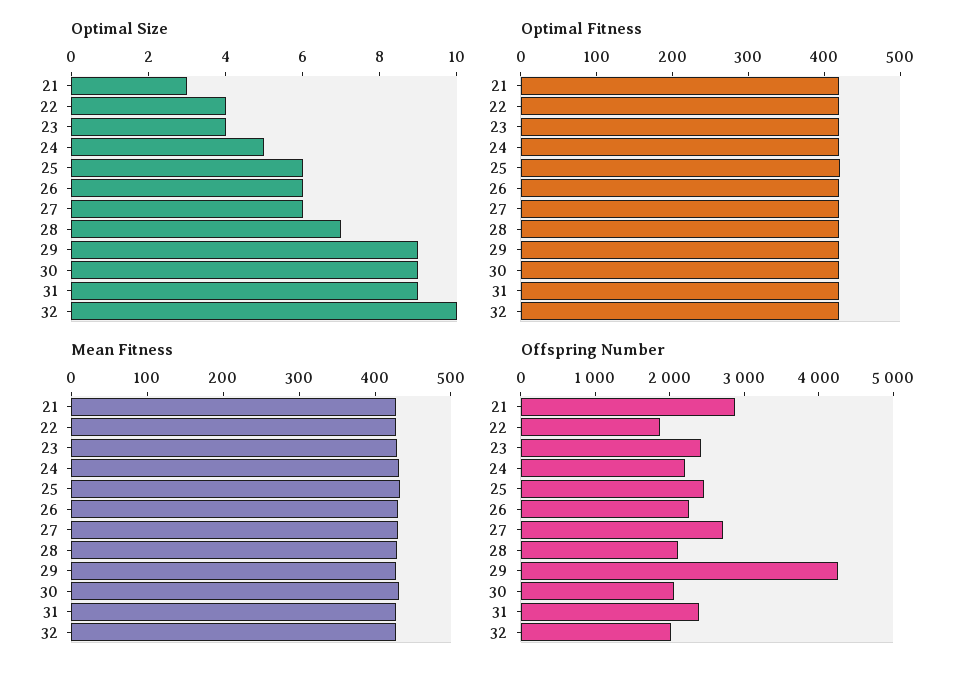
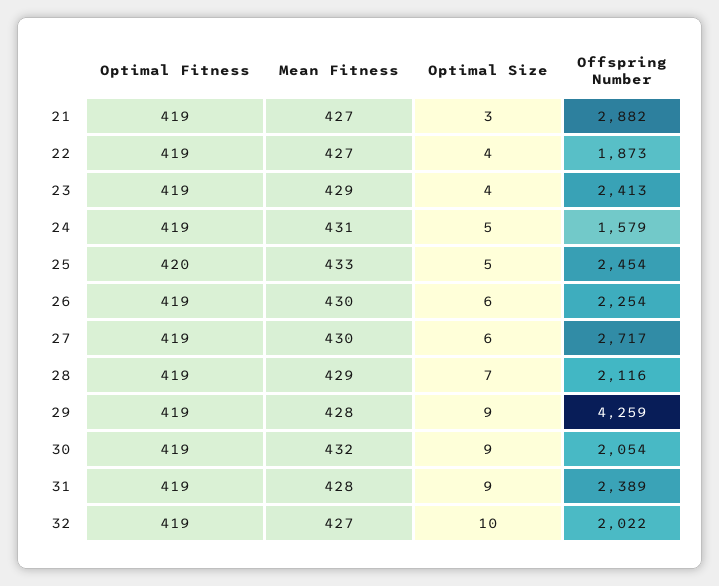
  {
    "Optimal Size": {
      "21": 3,
      "22": 4,
      "23": 4,
      "24": 5,
-     "25": 6,
+     "25": 5,
      "26": 6,
      "27": 6,
      "28": 7,
      "29": 9,
      "30": 9,
      "31": 9,
      "32": 10
    },
    "Optimal Fitness": {
      "21": 419,
      "22": 419,
      "23": 419,
      "24": 419,
      "25": 420,
      "26": 419,
      "27": 419,
      "28": 419,
      "29": 419,
      "30": 419,
      "31": 419,
      "32": 419
    },
    "Mean Fitness": {
      "21": 427,
      "22": 427,
      "23": 429,
      "24": 431,
      "25": 433,
      "26": 430,
      "27": 430,
      "28": 429,
      "29": 428,
      "30": 432,
      "31": 428,
      "32": 427
    },
    "Offspring Number": {
      "21": 2882,
      "22": 1873,
      "23": 2413,
-     "24": 2200,
+     "24": 1579,
      "25": 2454,
      "26": 2254,
      "27": 2717,
      "28": 2116,
      "29": 4259,
      "30": 2054,
      "31": 2389,
      "32": 2022
    }
  }

